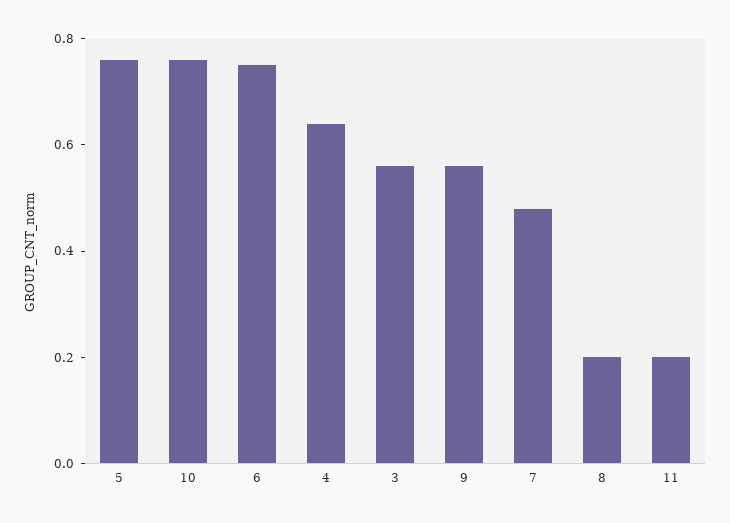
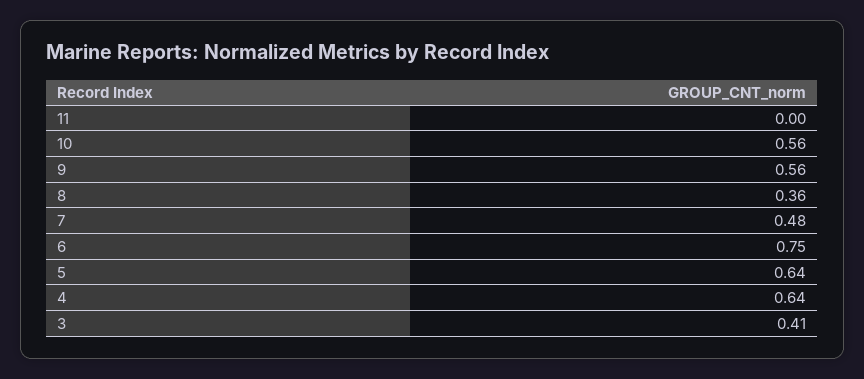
  {
-   "5": 0.75,
+   "5": 0.64,
-   "10": 0.75,
+   "10": 0.56,
    "6": 0.75,
    "4": 0.64,
-   "3": 0.55,
+   "3": 0.41,
    "9": 0.56,
    "7": 0.48,
-   "8": 0.2,
+   "8": 0.36,
-   "11": 0.2
+   "11": 0
  }

